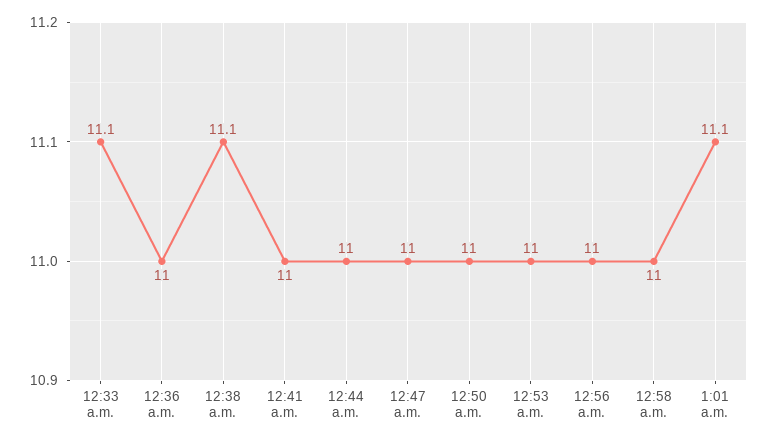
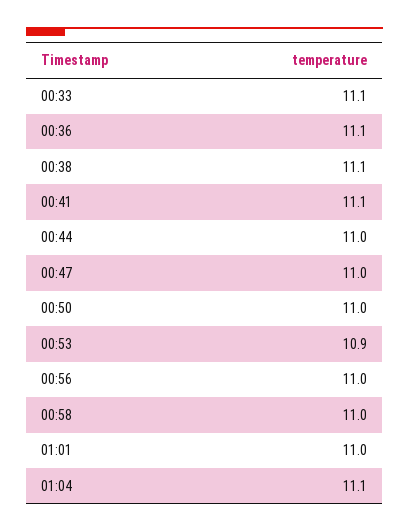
  {
    "12:33 a.m.": 11.1,
-   "12:36 a.m.": 11,
+   "12:36 a.m.": 11.1,
    "12:38 a.m.": 11.1,
-   "12:41 a.m.": 11,
+   "12:41 a.m.": 11.1,
    "12:44 a.m.": 11,
    "12:47 a.m.": 11,
    "12:50 a.m.": 11,
-   "12:53 a.m.": 11,
+   "12:53 a.m.": 10.9,
    "12:56 a.m.": 11,
    "12:58 a.m.": 11,
-   "1:01 a.m.": 11.1
+   "1:01 a.m.": 11,
+   "01:04": 11.1
  }

